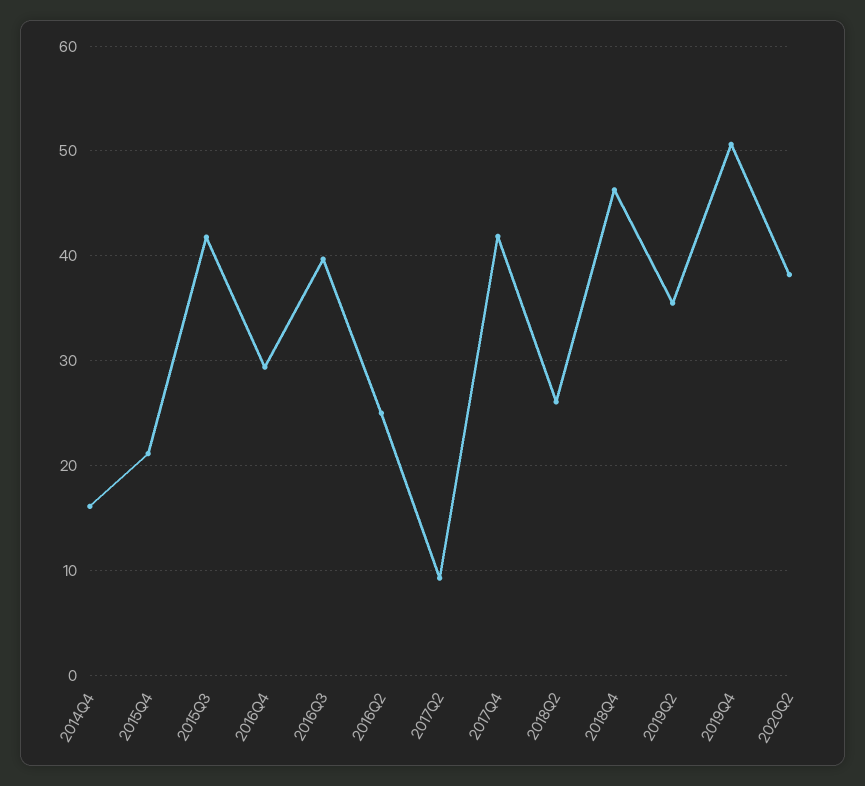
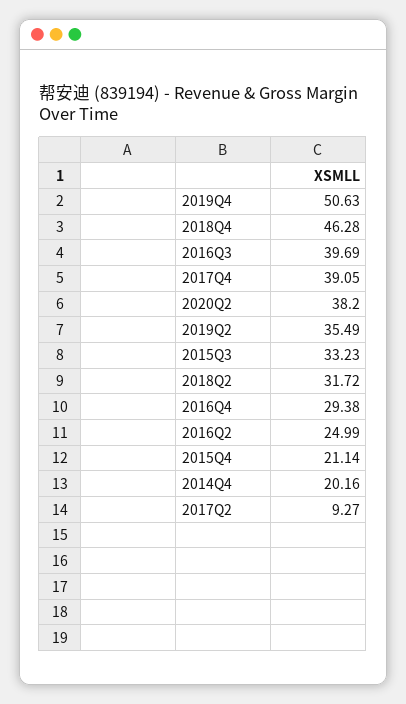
  {
-   "2014Q4": 16,
+   "2014Q4": 20.16,
    "2015Q4": 21.14,
-   "2015Q3": 42,
+   "2015Q3": 33.23,
    "2016Q4": 29.38,
    "2016Q3": 39.69,
    "2016Q2": 24.99,
    "2017Q2": 9.27,
-   "2017Q4": 42,
+   "2017Q4": 39.05,
-   "2018Q2": 26,
+   "2018Q2": 31.72,
    "2018Q4": 46.28,
    "2019Q2": 35.49,
    "2019Q4": 50.63,
    "2020Q2": 38.2
  }

